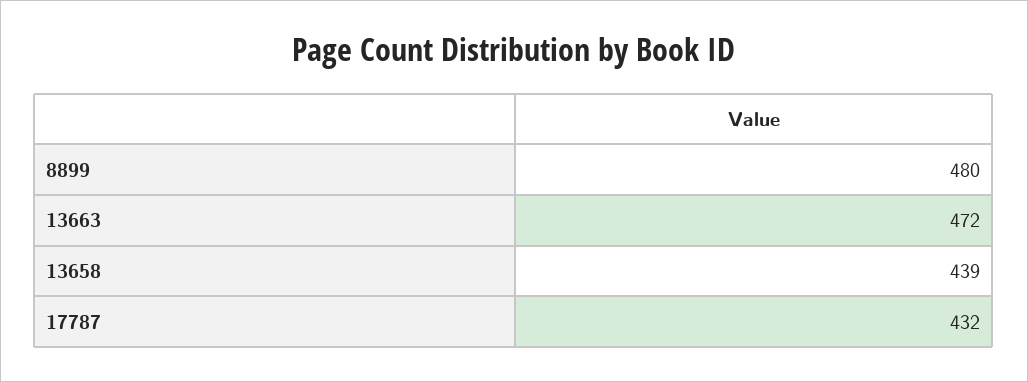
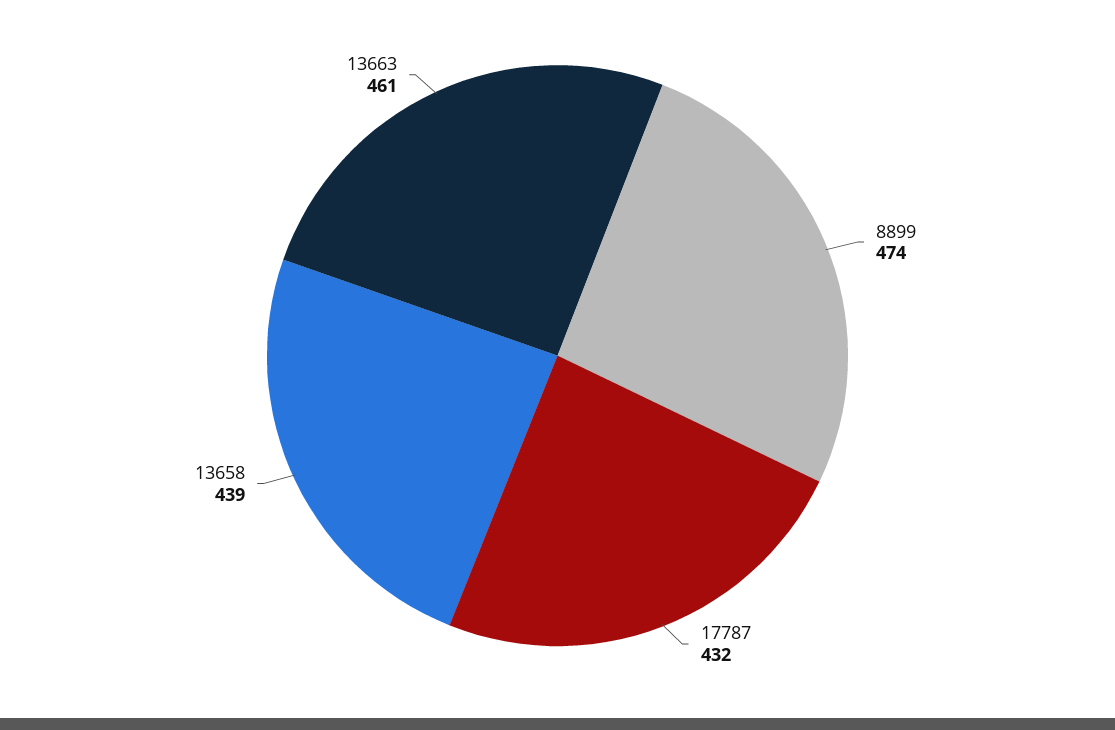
  {
-   "8899": 480,
+   "8899": 474,
-   "13663": 472,
+   "13663": 461,
    "13658": 439,
    "17787": 432
  }

